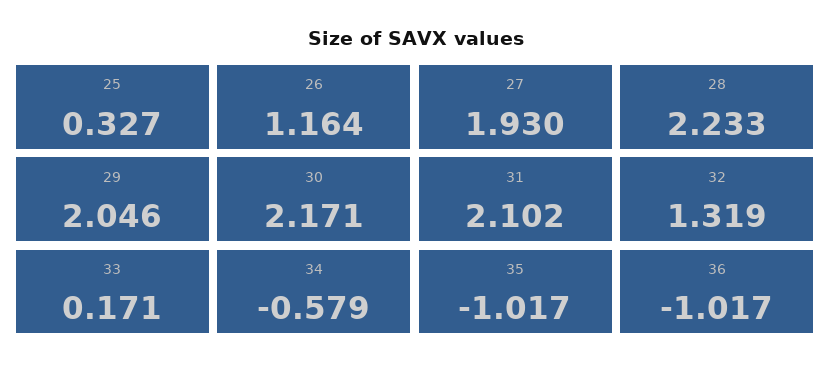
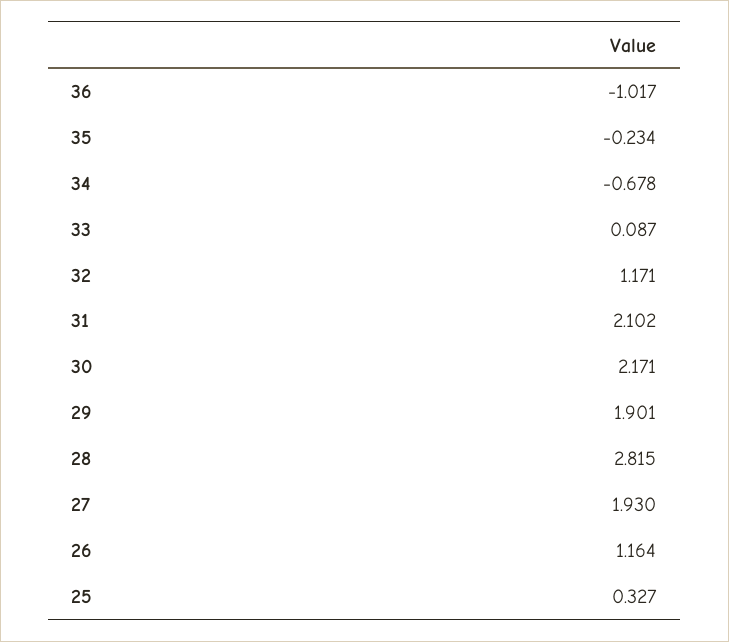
  {
    "25": 0.327,
    "26": 1.164,
    "27": 1.93,
-   "28": 2.233,
+   "28": 2.815,
-   "29": 2.046,
+   "29": 1.901,
    "30": 2.171,
    "31": 2.102,
-   "32": 1.319,
+   "32": 1.171,
-   "33": 0.171,
+   "33": 0.087,
-   "34": -0.579,
+   "34": -0.678,
-   "35": -1.017,
+   "35": -0.234,
    "36": -1.017
  }

